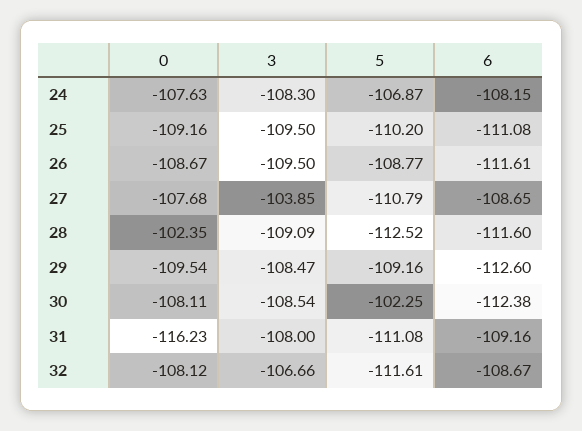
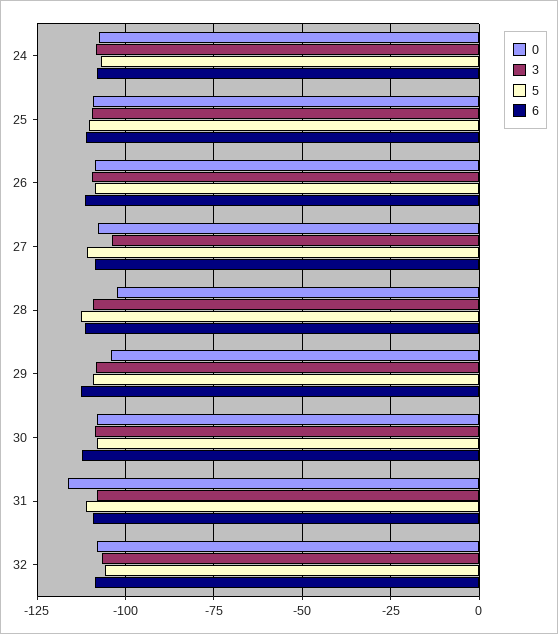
  {
    "0": {
      "24": -107.63,
      "25": -109.16,
      "26": -108.67,
      "27": -107.68,
      "28": -102.35,
-     "29": -109.54,
+     "29": -105,
      "30": -108.11,
      "31": -116.23,
      "32": -108.12
    },
    "3": {
      "24": -108.3,
      "25": -109.5,
      "26": -109.5,
      "27": -103.85,
      "28": -109.09,
      "29": -108.47,
      "30": -108.54,
      "31": -108,
      "32": -106.66
    },
    "5": {
      "24": -106.87,
      "25": -110.2,
      "26": -108.77,
      "27": -110.79,
      "28": -112.52,
      "29": -109.16,
-     "30": -102.25,
+     "30": -107.5,
      "31": -111.08,
-     "32": -111.61
+     "32": -105
    },
    "6": {
      "24": -108.15,
      "25": -111.08,
      "26": -111.61,
      "27": -108.65,
      "28": -111.6,
      "29": -112.6,
      "30": -112.38,
      "31": -109.16,
      "32": -108.67
    }
  }

